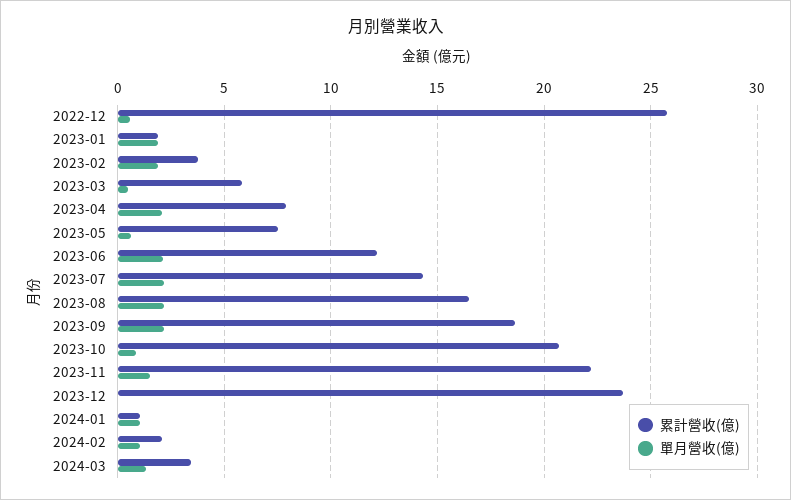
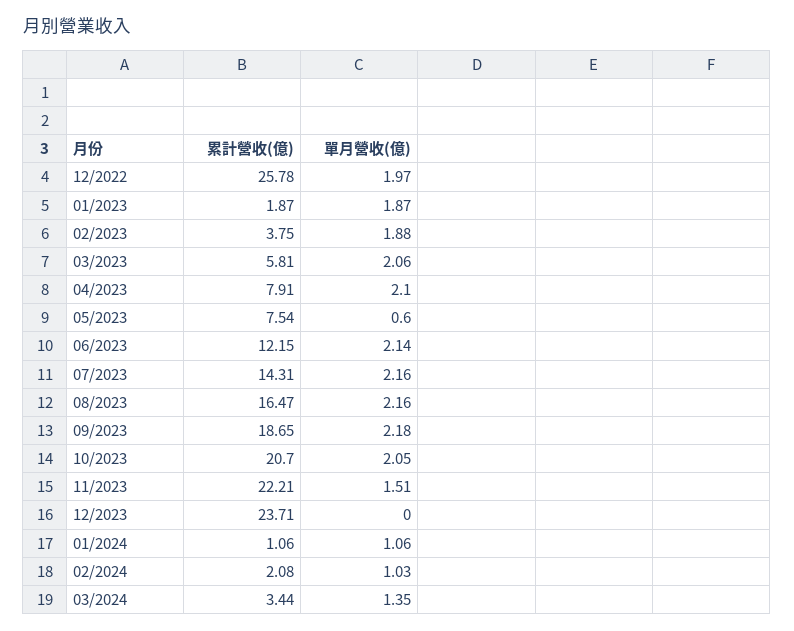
  {
    "累計營收(億)": {
      "2022-12": 25.78,
      "2023-01": 1.87,
      "2023-02": 3.75,
      "2023-03": 5.81,
      "2023-04": 7.91,
      "2023-05": 7.54,
      "2023-06": 12.15,
      "2023-07": 14.31,
      "2023-08": 16.47,
      "2023-09": 18.65,
      "2023-10": 20.7,
      "2023-11": 22.21,
      "2023-12": 23.71,
      "2024-01": 1.06,
      "2024-02": 2.08,
      "2024-03": 3.44
    },
    "單月營收(億)": {
-     "2022-12": 0.5,
+     "2022-12": 1.97,
      "2023-01": 1.87,
      "2023-02": 1.88,
-     "2023-03": 0.5,
+     "2023-03": 2.06,
      "2023-04": 2.1,
      "2023-05": 0.6,
      "2023-06": 2.14,
      "2023-07": 2.16,
      "2023-08": 2.16,
      "2023-09": 2.18,
-     "2023-10": 1,
+     "2023-10": 2.05,
      "2023-11": 1.51,
      "2023-12": 0,
      "2024-01": 1.06,
      "2024-02": 1.03,
      "2024-03": 1.35
    }
  }

